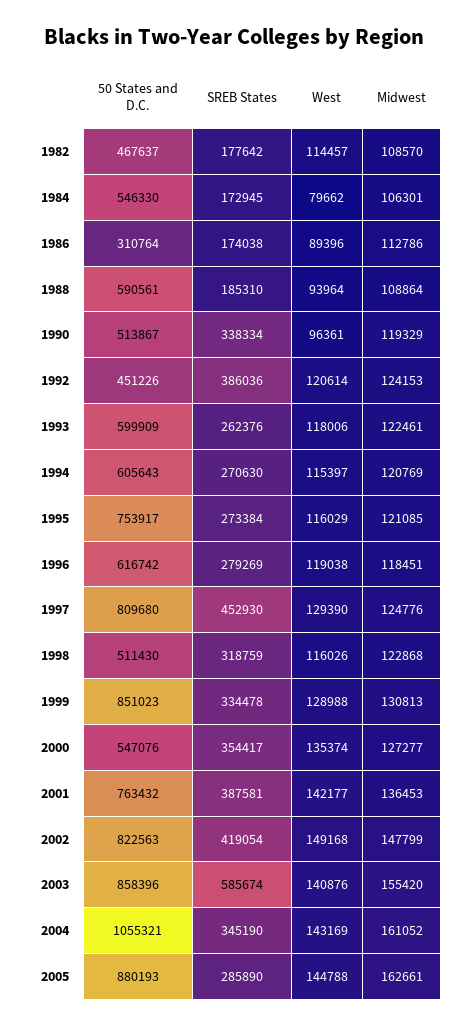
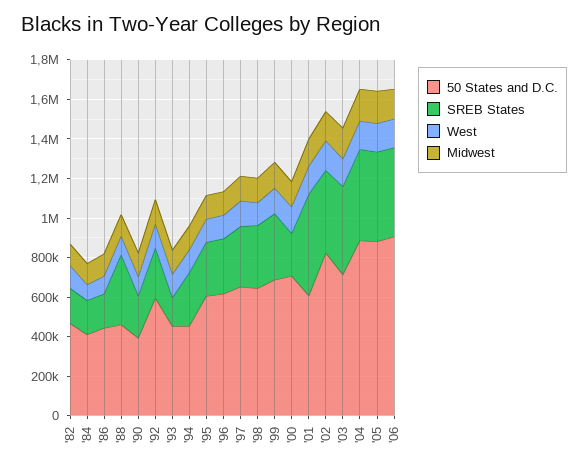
  {
    "50 States and D.C.": {
      "1982": 467637,
-     "1984": 546330,
+     "1984": 400000,
-     "1986": 310764,
+     "1986": 450000,
-     "1988": 590561,
+     "1988": 450000,
-     "1990": 513867,
+     "1990": 400000,
-     "1992": 451226,
+     "1992": 600000,
-     "1993": 599909,
+     "1993": 450000,
-     "1994": 605643,
+     "1994": 450000,
-     "1995": 753917,
+     "1995": 600000,
      "1996": 616742,
-     "1997": 809680,
+     "1997": 650000,
-     "1998": 511430,
+     "1998": 650000,
-     "1999": 851023,
+     "1999": 700000,
-     "2000": 547076,
+     "2000": 700000,
-     "2001": 763432,
+     "2001": 600000,
      "2002": 822563,
-     "2003": 858396,
+     "2003": 700000,
-     "2004": 1055321,
+     "2004": 900000,
-     "2005": 880193
+     "2005": 880193,
+     "'06": 900000
    },
    "SREB States": {
      "1982": 177642,
      "1984": 172945,
      "1986": 174038,
-     "1988": 185310,
+     "1988": 350000,
-     "1990": 338334,
+     "1990": 200000,
-     "1992": 386036,
+     "1992": 250000,
-     "1993": 262376,
+     "1993": 150000,
      "1994": 270630,
      "1995": 273384,
      "1996": 279269,
-     "1997": 452930,
+     "1997": 300000,
      "1998": 318759,
      "1999": 334478,
-     "2000": 354417,
+     "2000": 200000,
-     "2001": 387581,
+     "2001": 500000,
      "2002": 419054,
-     "2003": 585674,
+     "2003": 450000,
-     "2004": 345190,
+     "2004": 450000,
-     "2005": 285890
+     "2005": 450000,
+     "'06": 450000
    },
    "West": {
      "1982": 114457,
      "1984": 79662,
      "1986": 89396,
      "1988": 93964,
      "1990": 96361,
      "1992": 120614,
      "1993": 118006,
      "1994": 115397,
      "1995": 116029,
      "1996": 119038,
      "1997": 129390,
      "1998": 116026,
      "1999": 128988,
      "2000": 135374,
      "2001": 142177,
      "2002": 149168,
      "2003": 140876,
      "2004": 143169,
-     "2005": 144788
+     "2005": 144788,
+     "'06": 150000
    },
    "Midwest": {
      "1982": 108570,
      "1984": 106301,
      "1986": 112786,
      "1988": 108864,
      "1990": 119329,
      "1992": 124153,
      "1993": 122461,
      "1994": 120769,
      "1995": 121085,
      "1996": 118451,
      "1997": 124776,
      "1998": 122868,
      "1999": 130813,
      "2000": 127277,
      "2001": 136453,
      "2002": 147799,
      "2003": 155420,
      "2004": 161052,
-     "2005": 162661
+     "2005": 162661,
+     "'06": 150000
    }
  }

